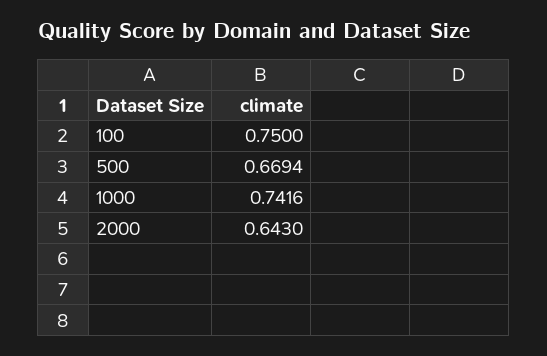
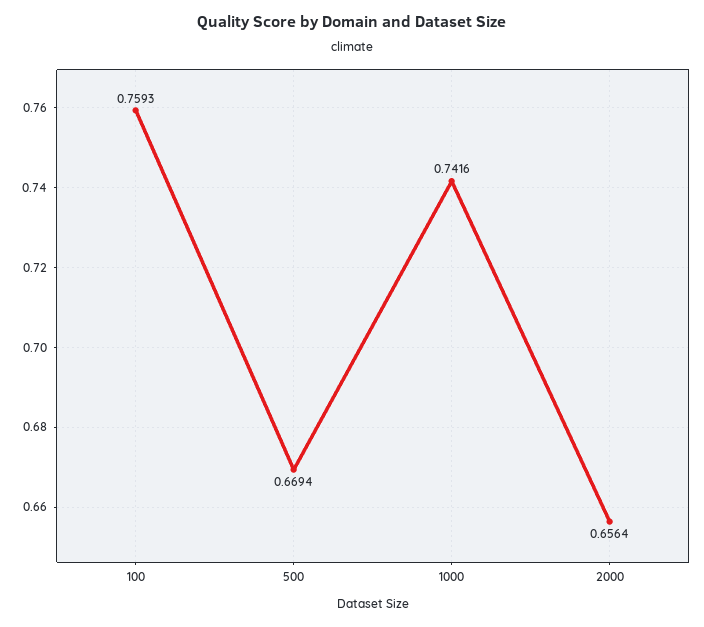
  {
-   "100": 0.75,
+   "100": 0.7593,
    "500": 0.6694,
    "1000": 0.7416,
-   "2000": 0.643
+   "2000": 0.6564
  }

